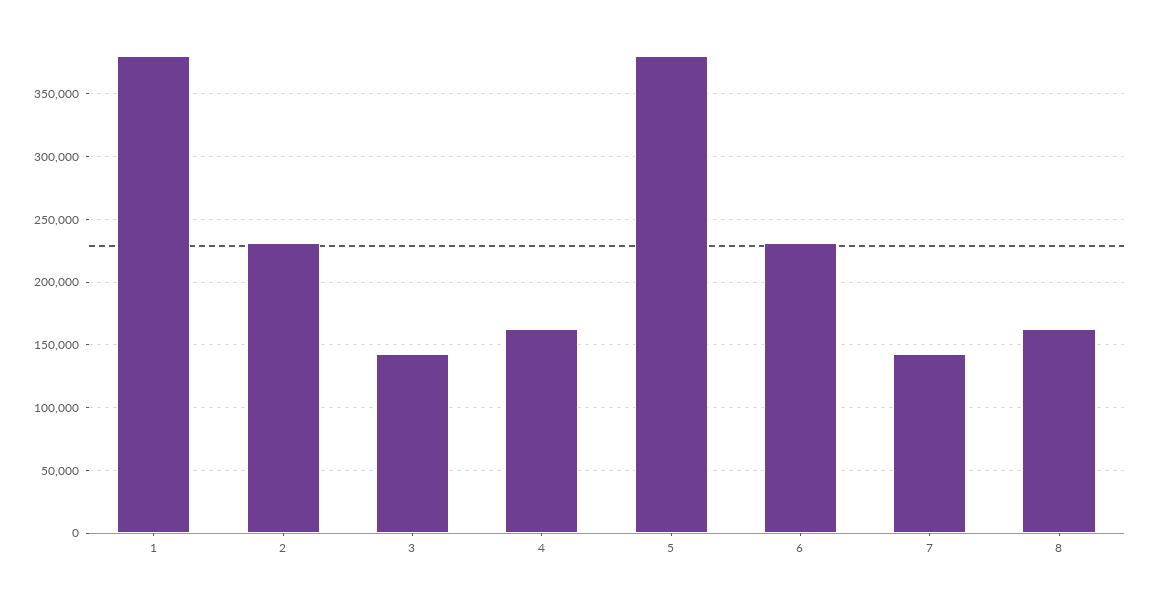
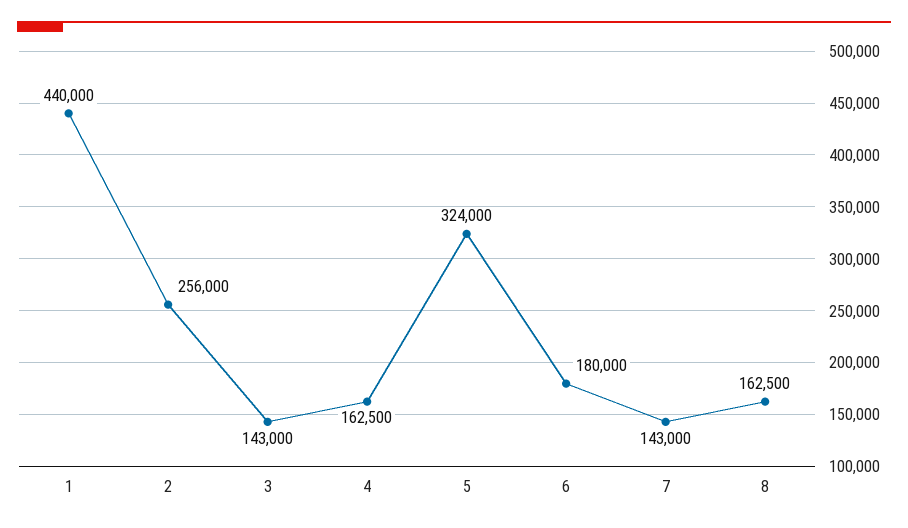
  {
-   "1": 380000,
+   "1": 440000,
-   "2": 230000,
+   "2": 256000,
    "3": 143000,
    "4": 162500,
-   "5": 380000,
+   "5": 324000,
-   "6": 230000,
+   "6": 180000,
    "7": 143000,
    "8": 162500
  }

